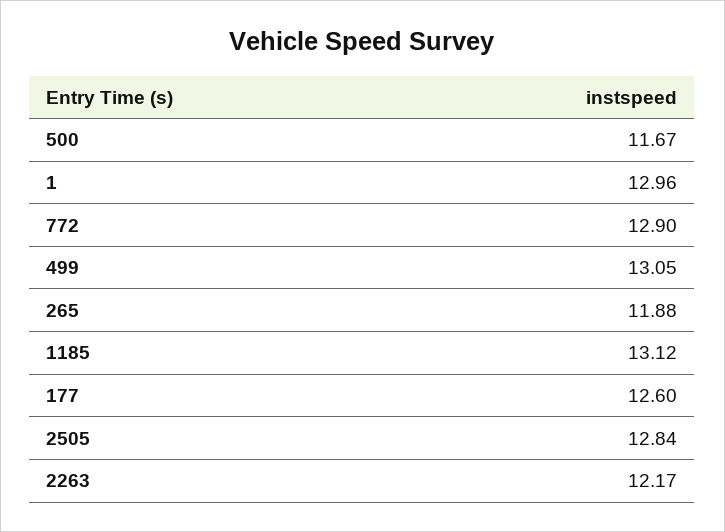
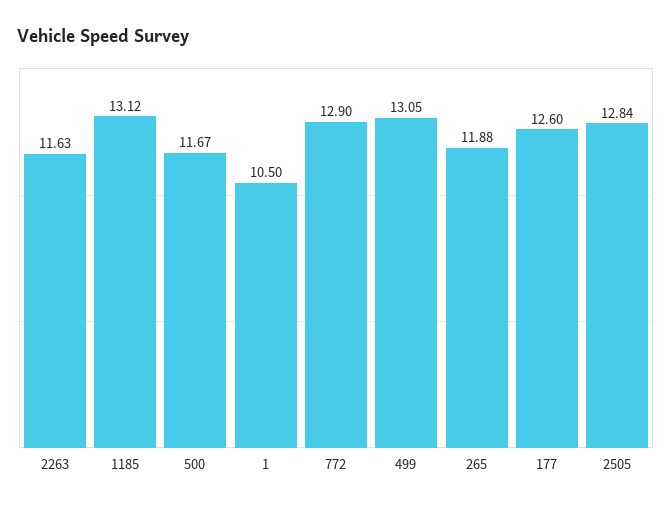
  {
    "500": 11.67,
-   "1": 12.96,
+   "1": 10.5,
    "772": 12.9,
    "499": 13.05,
    "265": 11.88,
    "1185": 13.12,
    "177": 12.6,
    "2505": 12.84,
-   "2263": 12.17
+   "2263": 11.63
  }

